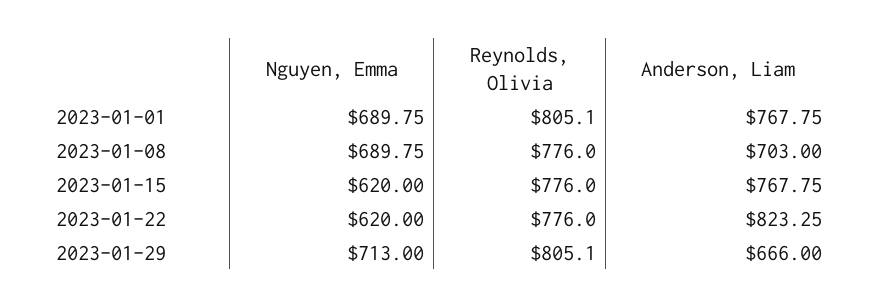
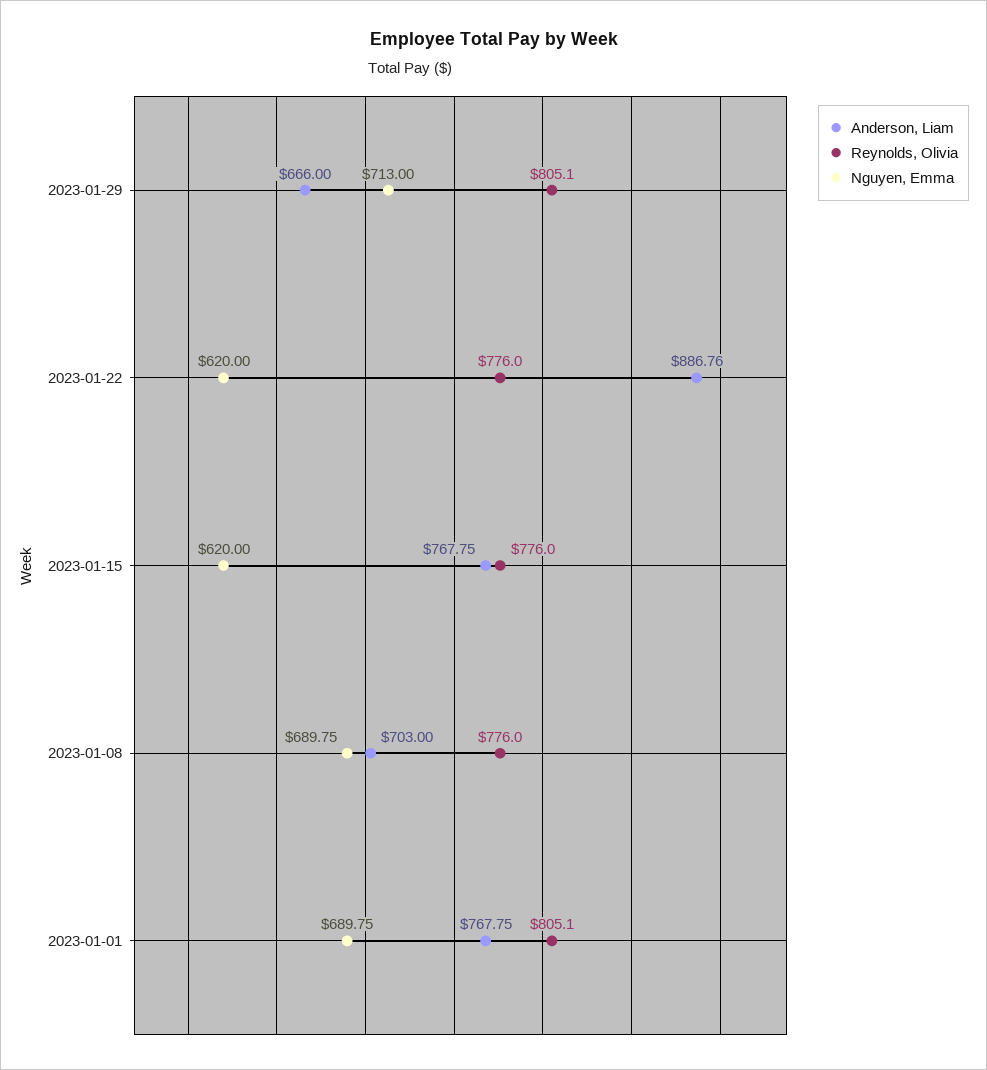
  {
    "Nguyen, Emma": {
      "2023-01-01": 689.75,
      "2023-01-08": 689.75,
      "2023-01-15": 620,
      "2023-01-22": 620,
      "2023-01-29": 713
    },
    "Reynolds, Olivia": {
      "2023-01-01": 805.1,
      "2023-01-08": 776,
      "2023-01-15": 776,
      "2023-01-22": 776,
      "2023-01-29": 805.1
    },
    "Anderson, Liam": {
      "2023-01-01": 767.75,
      "2023-01-08": 703,
      "2023-01-15": 767.75,
-     "2023-01-22": 823.25,
+     "2023-01-22": 886.76,
      "2023-01-29": 666
    }
  }

